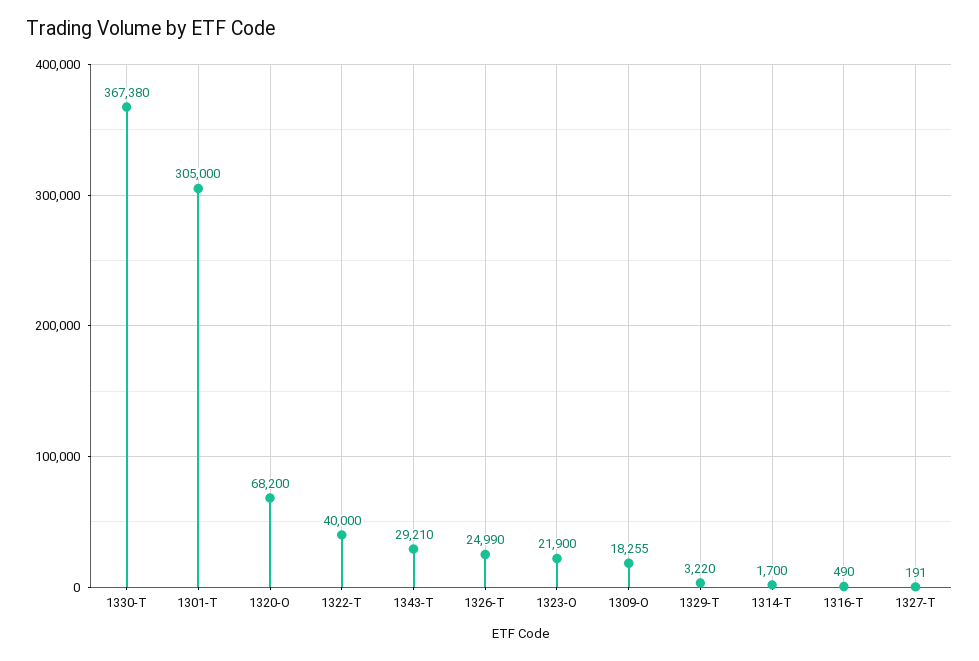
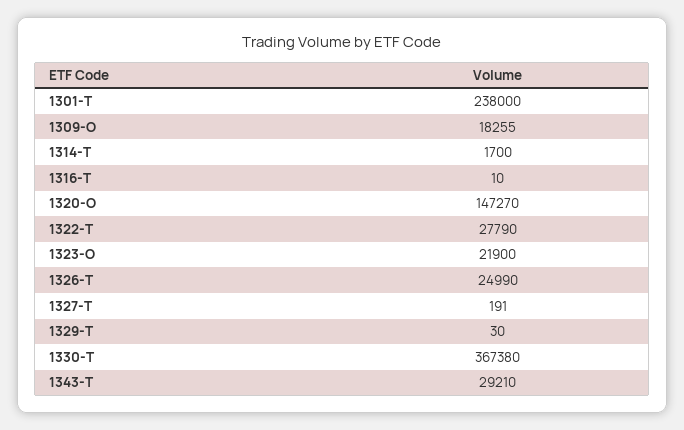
  {
    "1330-T": 367380,
-   "1301-T": 305000,
+   "1301-T": 238000,
-   "1320-O": 68200,
+   "1320-O": 147270,
-   "1322-T": 40000,
+   "1322-T": 27790,
    "1343-T": 29210,
    "1326-T": 24990,
    "1323-O": 21900,
    "1309-O": 18255,
-   "1329-T": 3220,
+   "1329-T": 30,
    "1314-T": 1700,
-   "1316-T": 490,
+   "1316-T": 10,
    "1327-T": 191
  }

